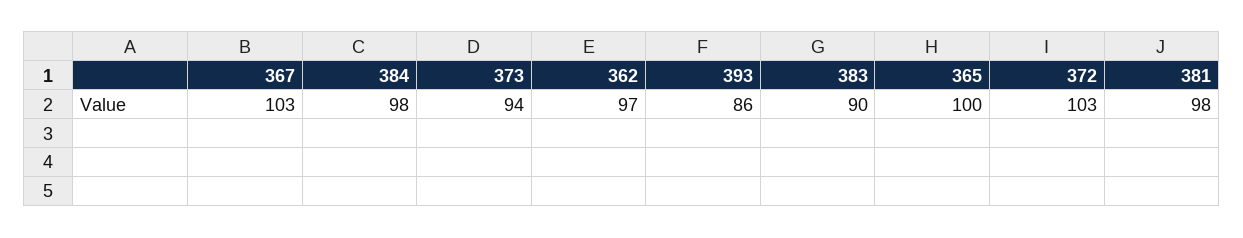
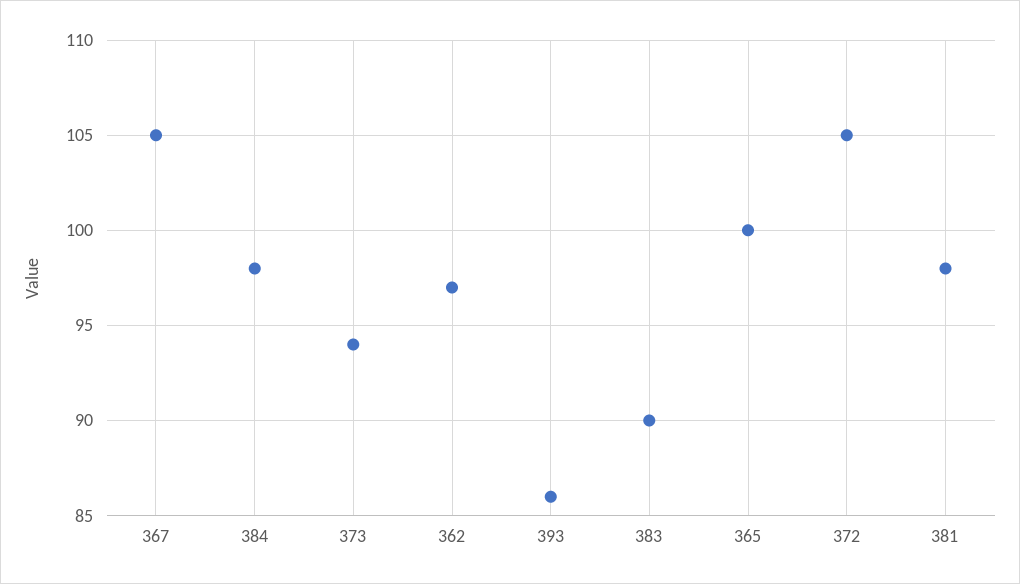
  {
-   "367": 103,
+   "367": 105,
    "384": 98,
    "373": 94,
    "362": 97,
    "393": 86,
    "383": 90,
    "365": 100,
-   "372": 103,
+   "372": 105,
    "381": 98
  }

